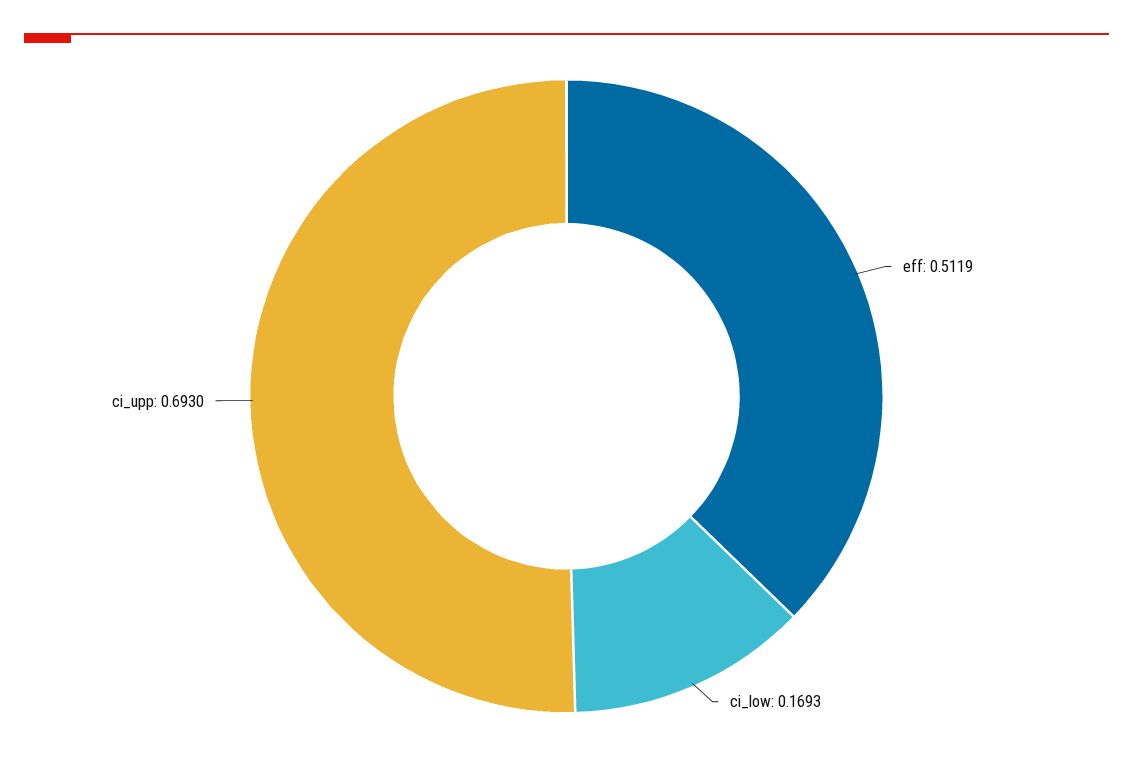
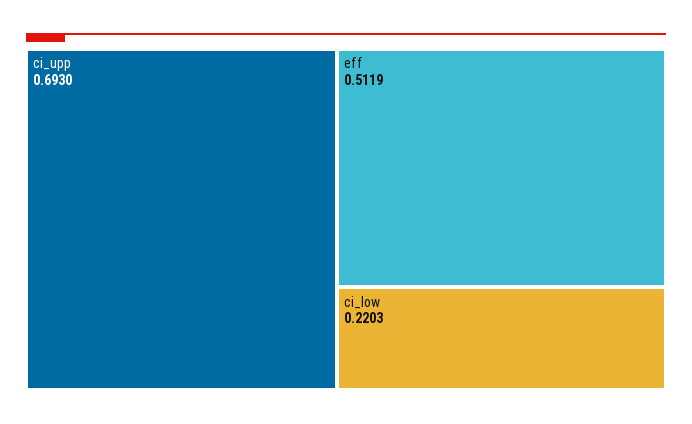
  {
    "eff": 0.5119,
-   "ci_low": 0.1693,
+   "ci_low": 0.2203,
    "ci_upp": 0.693
  }

